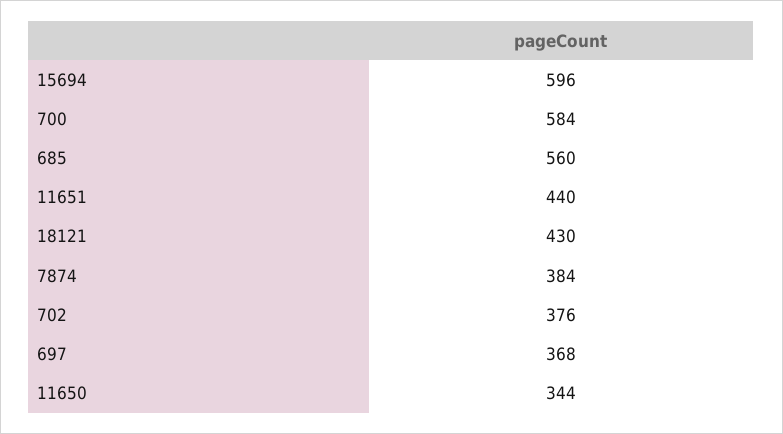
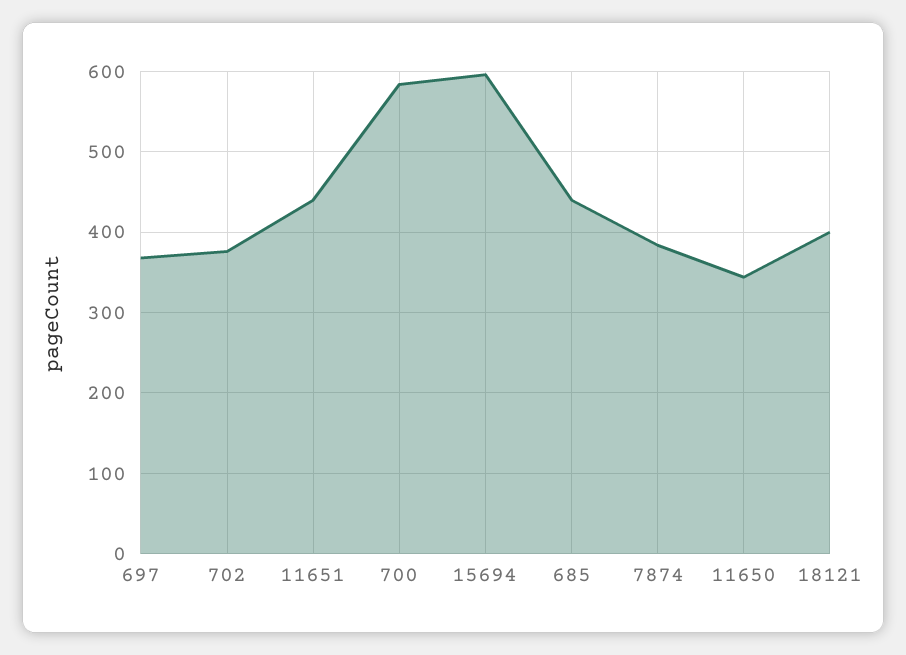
  {
    "15694": 596,
    "700": 584,
-   "685": 560,
+   "685": 440,
    "11651": 440,
-   "18121": 430,
+   "18121": 400,
    "7874": 384,
    "702": 376,
    "697": 368,
    "11650": 344
  }

